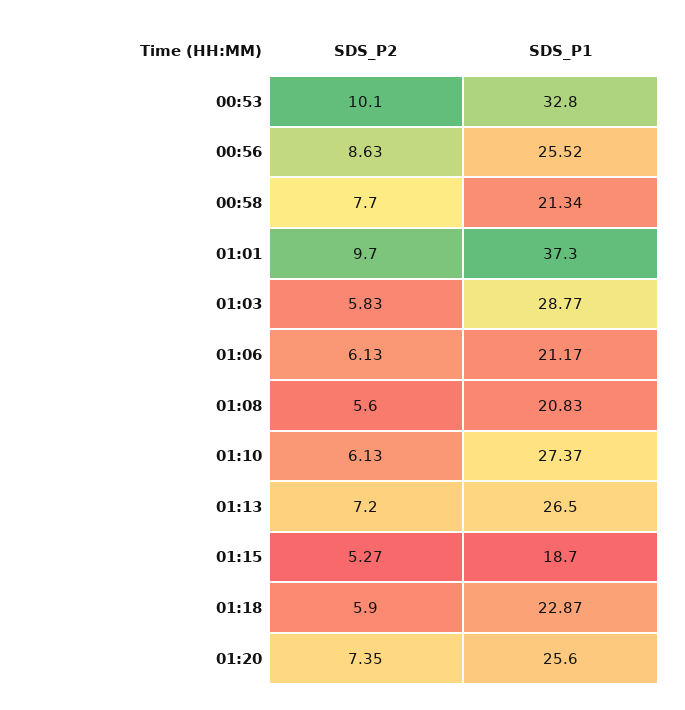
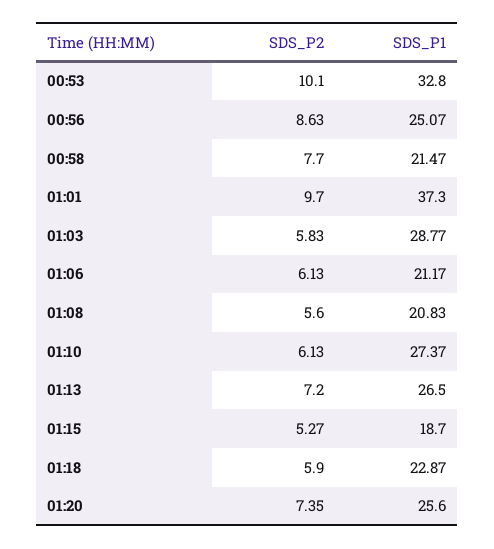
  {
    "SDS_P2": {
      "00:53": 10.1,
      "00:56": 8.63,
      "00:58": 7.7,
      "01:01": 9.7,
      "01:03": 5.83,
      "01:06": 6.13,
      "01:08": 5.6,
      "01:10": 6.13,
      "01:13": 7.2,
      "01:15": 5.27,
      "01:18": 5.9,
      "01:20": 7.35
    },
    "SDS_P1": {
      "00:53": 32.8,
-     "00:56": 25.52,
+     "00:56": 25.07,
-     "00:58": 21.34,
+     "00:58": 21.47,
      "01:01": 37.3,
      "01:03": 28.77,
      "01:06": 21.17,
      "01:08": 20.83,
      "01:10": 27.37,
      "01:13": 26.5,
      "01:15": 18.7,
      "01:18": 22.87,
      "01:20": 25.6
    }
  }

